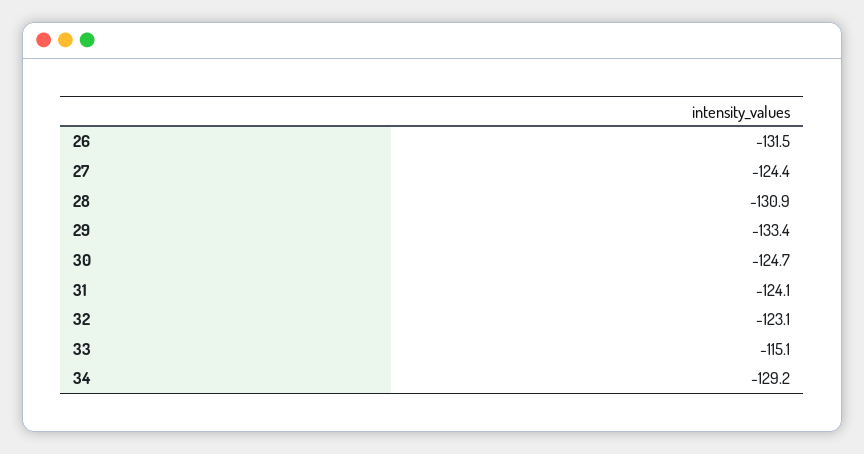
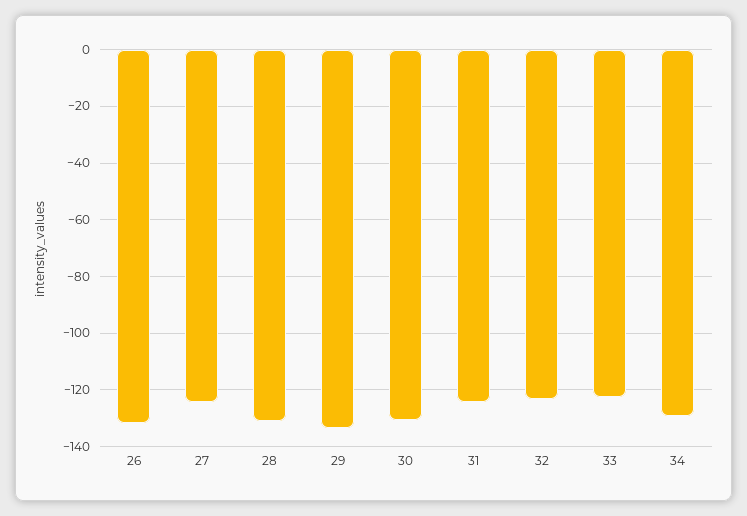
  {
    "26": -131.5,
    "27": -124.4,
    "28": -130.9,
    "29": -133.4,
-   "30": -124.7,
+   "30": -130,
    "31": -124.1,
    "32": -123.1,
-   "33": -115.1,
+   "33": -122.5,
    "34": -129.2
  }

